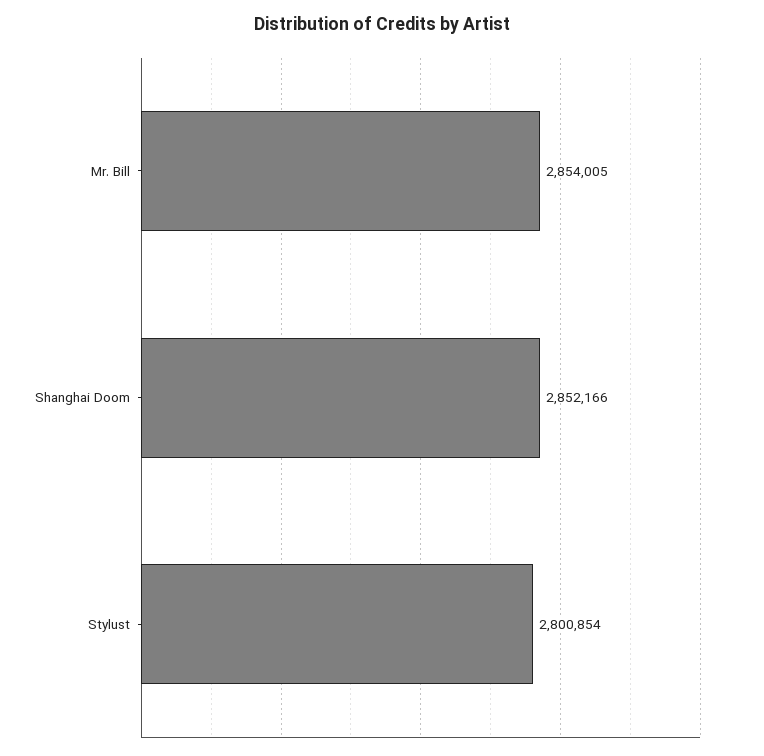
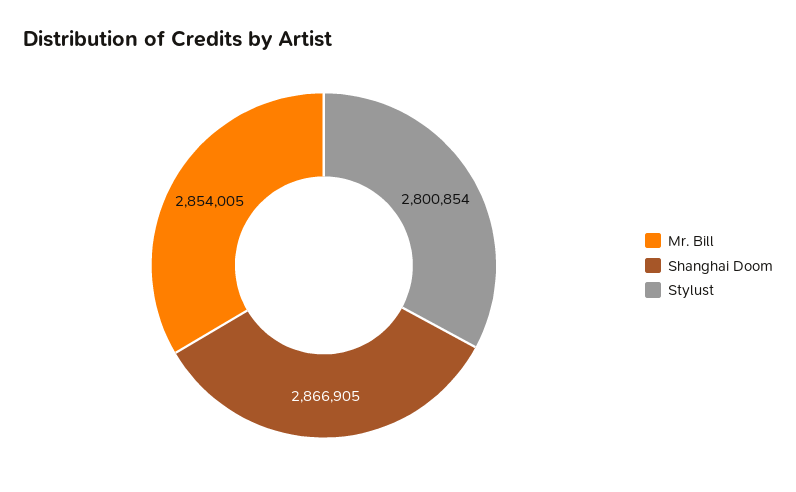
  {
    "Mr. Bill": 2854005,
-   "Shanghai Doom": 2852166,
+   "Shanghai Doom": 2866905,
    "Stylust": 2800854
  }

